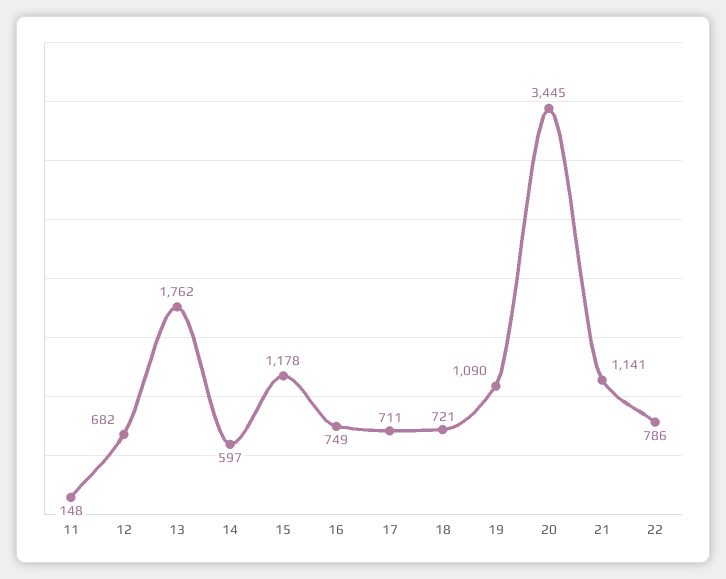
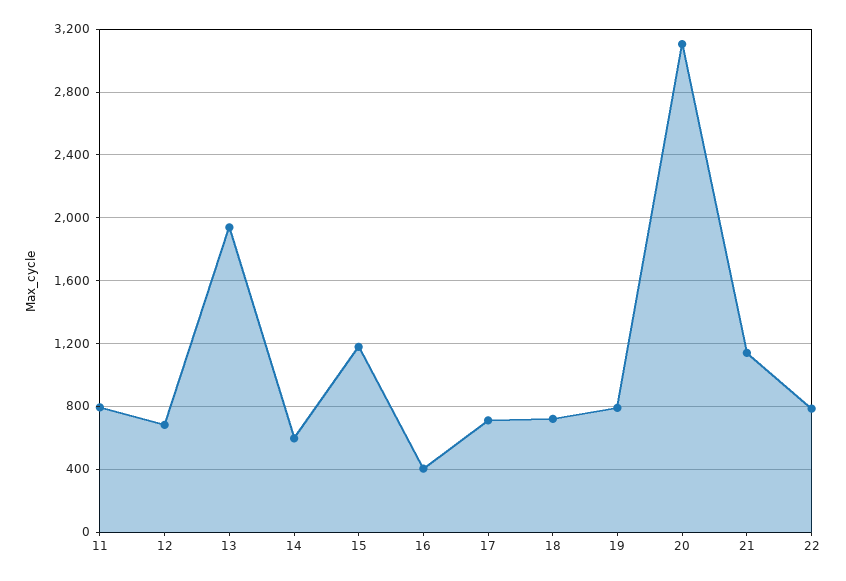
  {
-   "11": 148,
+   "11": 800,
    "12": 682,
-   "13": 1762,
+   "13": 1950,
    "14": 597,
    "15": 1178,
-   "16": 749,
+   "16": 400,
    "17": 711,
    "18": 721,
-   "19": 1090,
+   "19": 800,
-   "20": 3445,
+   "20": 3100,
    "21": 1141,
    "22": 786
  }

